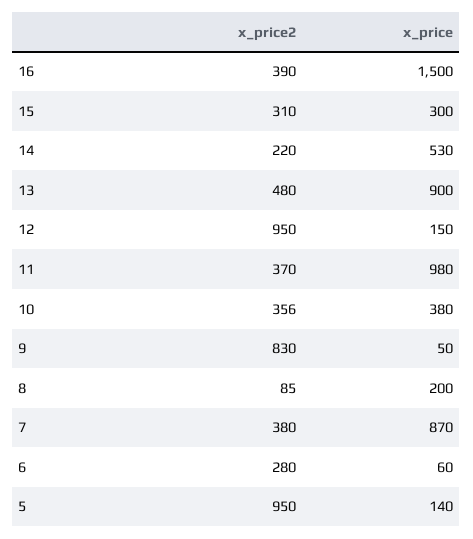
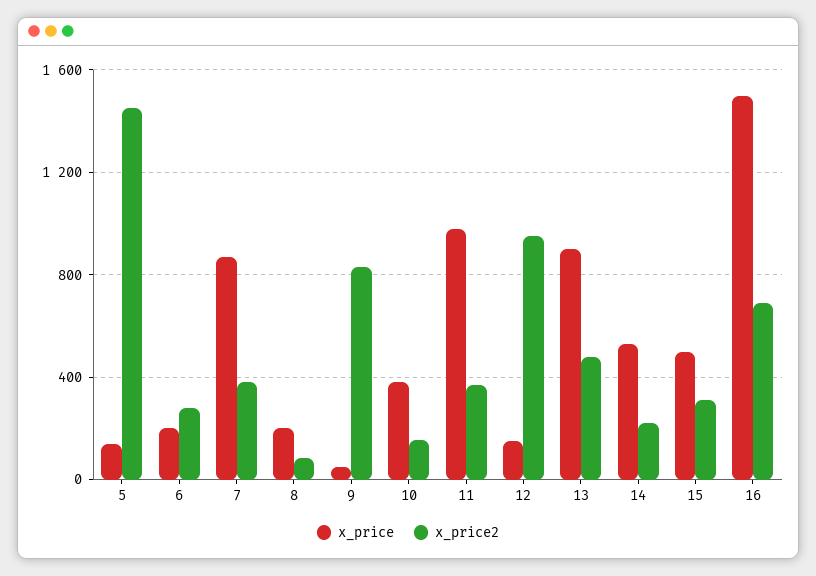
  {
    "x_price2": {
-     "16": 390,
+     "16": 700,
      "15": 310,
      "14": 220,
      "13": 480,
      "12": 950,
      "11": 370,
-     "10": 356,
+     "10": 150,
      "9": 830,
      "8": 85,
      "7": 380,
      "6": 280,
-     "5": 950
+     "5": 1450
    },
    "x_price": {
      "16": 1500,
-     "15": 300,
+     "15": 500,
      "14": 530,
      "13": 900,
      "12": 150,
      "11": 980,
      "10": 380,
      "9": 50,
      "8": 200,
      "7": 870,
-     "6": 60,
+     "6": 200,
      "5": 140
    }
  }

